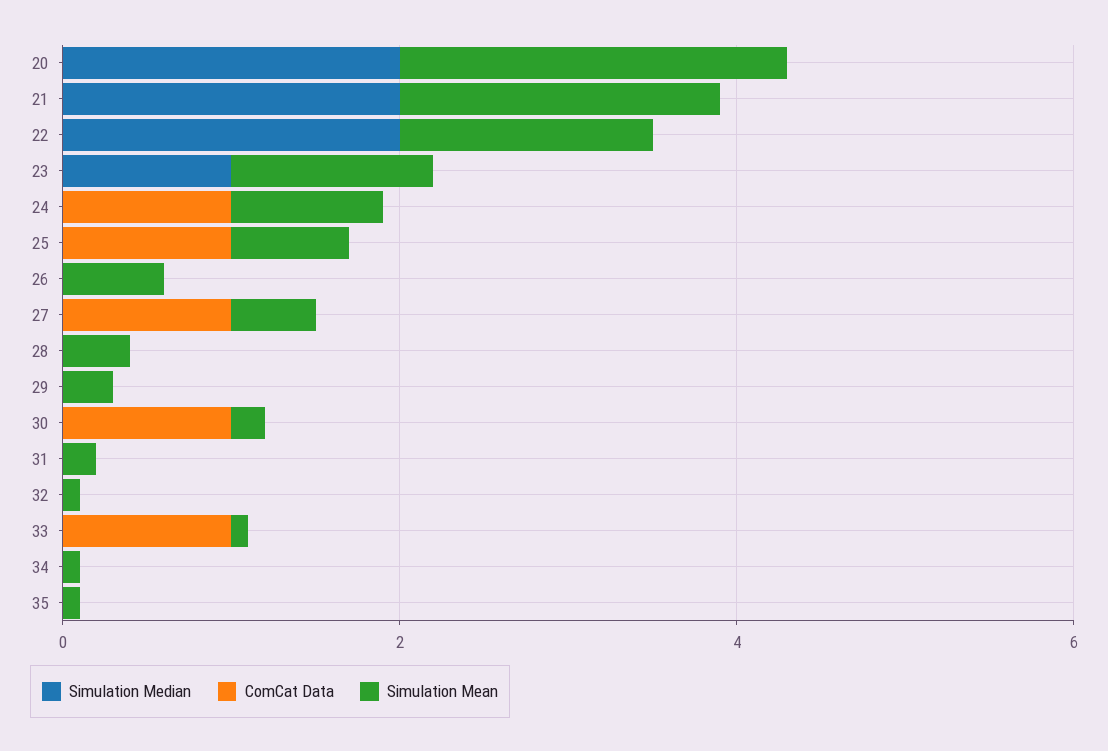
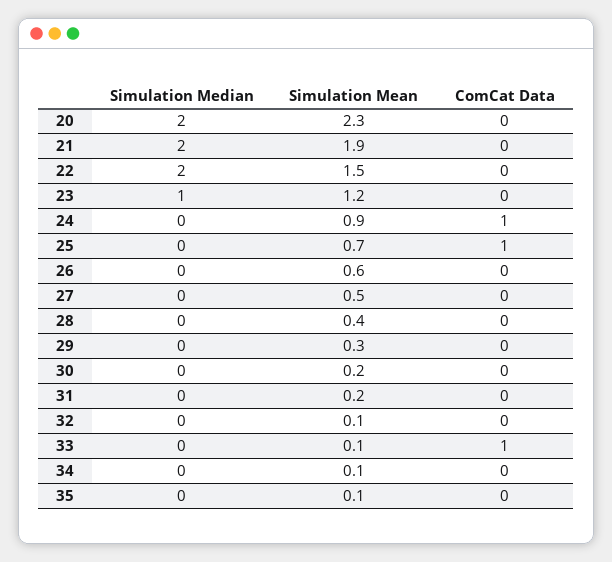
  {
    "Simulation Median": {
      "20": 2,
      "21": 2,
      "22": 2,
      "23": 1,
      "24": 0,
      "25": 0,
      "26": 0,
      "27": 0,
      "28": 0,
      "29": 0,
      "30": 0,
      "31": 0,
      "32": 0,
      "33": 0,
      "34": 0,
      "35": 0
    },
    "ComCat Data": {
      "20": 0,
      "21": 0,
      "22": 0,
      "23": 0,
      "24": 1,
      "25": 1,
      "26": 0,
-     "27": 1,
+     "27": 0,
      "28": 0,
      "29": 0,
-     "30": 1,
+     "30": 0,
      "31": 0,
      "32": 0,
      "33": 1,
      "34": 0,
      "35": 0
    },
    "Simulation Mean": {
      "20": 2.3,
      "21": 1.9,
      "22": 1.5,
      "23": 1.2,
      "24": 0.9,
      "25": 0.7,
      "26": 0.6,
      "27": 0.5,
      "28": 0.4,
      "29": 0.3,
      "30": 0.2,
      "31": 0.2,
      "32": 0.1,
      "33": 0.1,
      "34": 0.1,
      "35": 0.1
    }
  }

